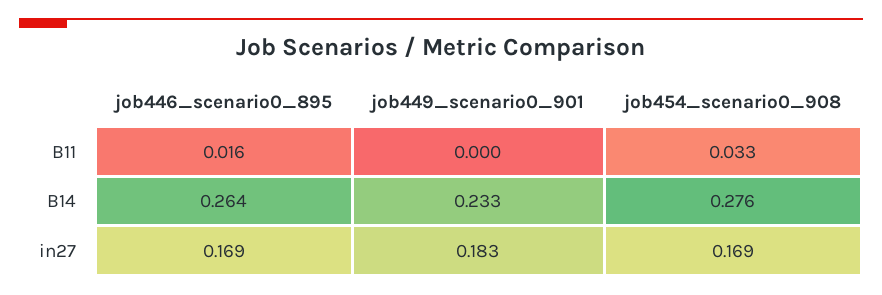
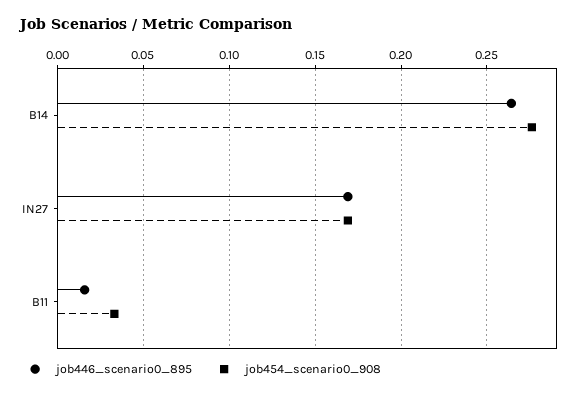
  {
    "job446_scenario0_895": {
      "B11": 0.016,
      "B14": 0.264,
      "in27": 0.169
    },
-   "job449_scenario0_901": {
-     "B11": 0,
-     "B14": 0.233,
-     "in27": 0.183
-   },
    "job454_scenario0_908": {
      "B11": 0.033,
      "B14": 0.276,
      "in27": 0.169
    }
  }

